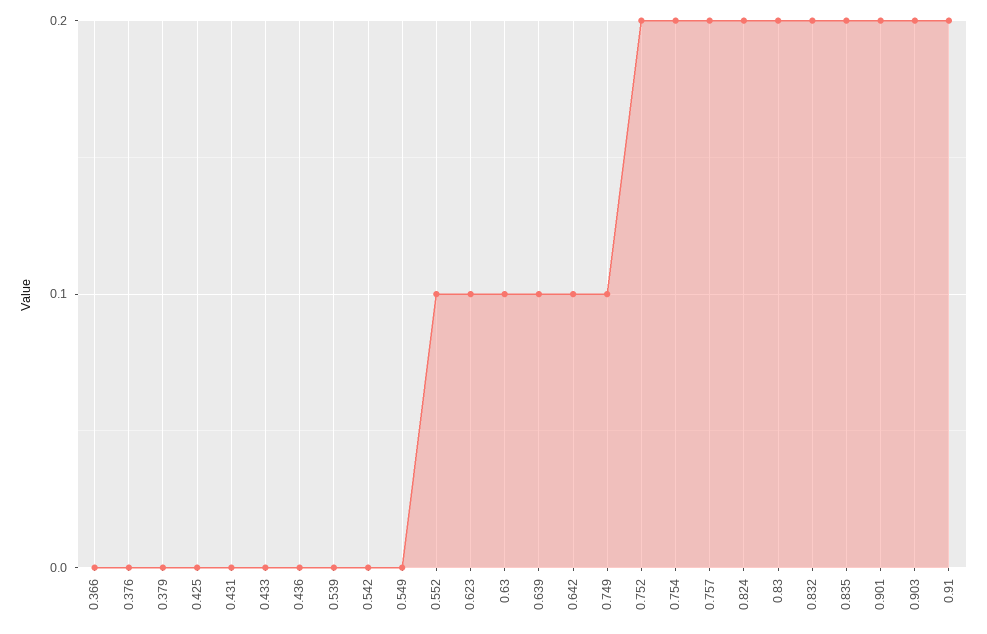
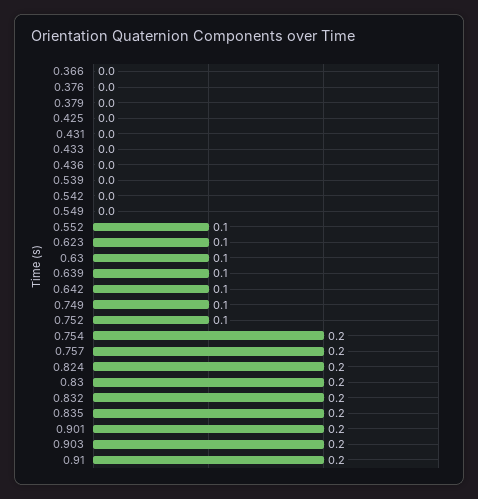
  {
    "0.366": 0,
    "0.376": 0,
    "0.379": 0,
    "0.425": 0,
    "0.431": 0,
    "0.433": 0,
    "0.436": 0,
    "0.539": 0,
    "0.542": 0,
    "0.549": 0,
    "0.552": 0.1,
    "0.623": 0.1,
    "0.63": 0.1,
    "0.639": 0.1,
    "0.642": 0.1,
    "0.749": 0.1,
-   "0.752": 0.2,
+   "0.752": 0.1,
    "0.754": 0.2,
    "0.757": 0.2,
    "0.824": 0.2,
    "0.83": 0.2,
    "0.832": 0.2,
    "0.835": 0.2,
    "0.901": 0.2,
    "0.903": 0.2,
    "0.91": 0.2
  }

